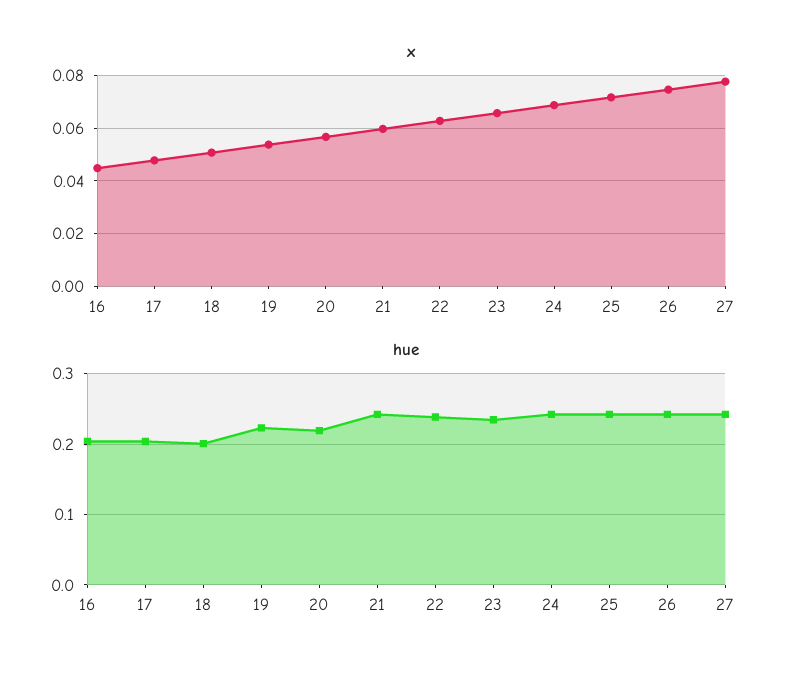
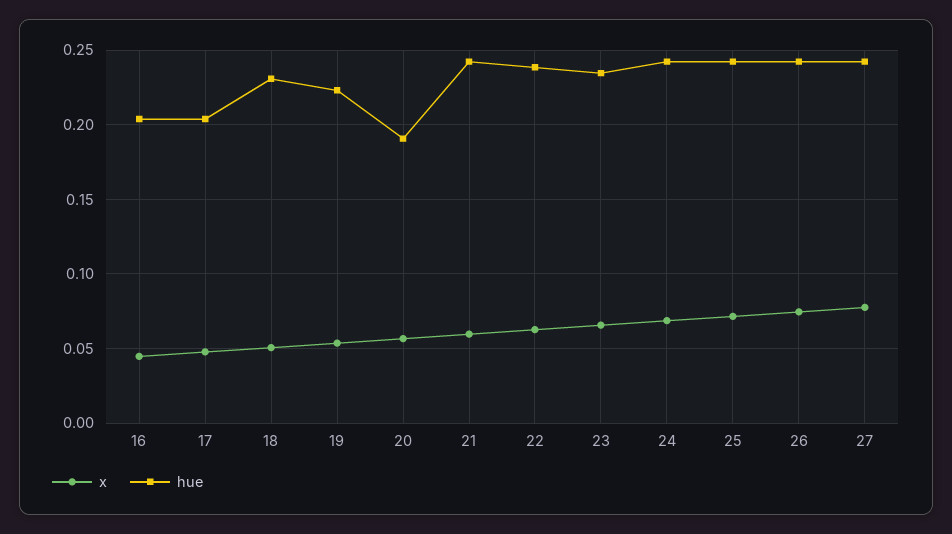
  {
    "x": {
      "16": 0.045,
      "17": 0.0475,
      "18": 0.05,
      "19": 0.0525,
      "20": 0.0575,
      "21": 0.06,
      "22": 0.0625,
      "23": 0.065,
      "24": 0.0675,
      "25": 0.0725,
      "26": 0.075,
      "27": 0.0775
    },
    "hue": {
      "16": 0.205,
      "17": 0.205,
-     "18": 0.2,
+     "18": 0.23,
      "19": 0.225,
-     "20": 0.22,
+     "20": 0.19,
      "21": 0.24,
      "22": 0.24,
      "23": 0.235,
      "24": 0.24,
      "25": 0.24,
      "26": 0.24,
      "27": 0.24
    }
  }

